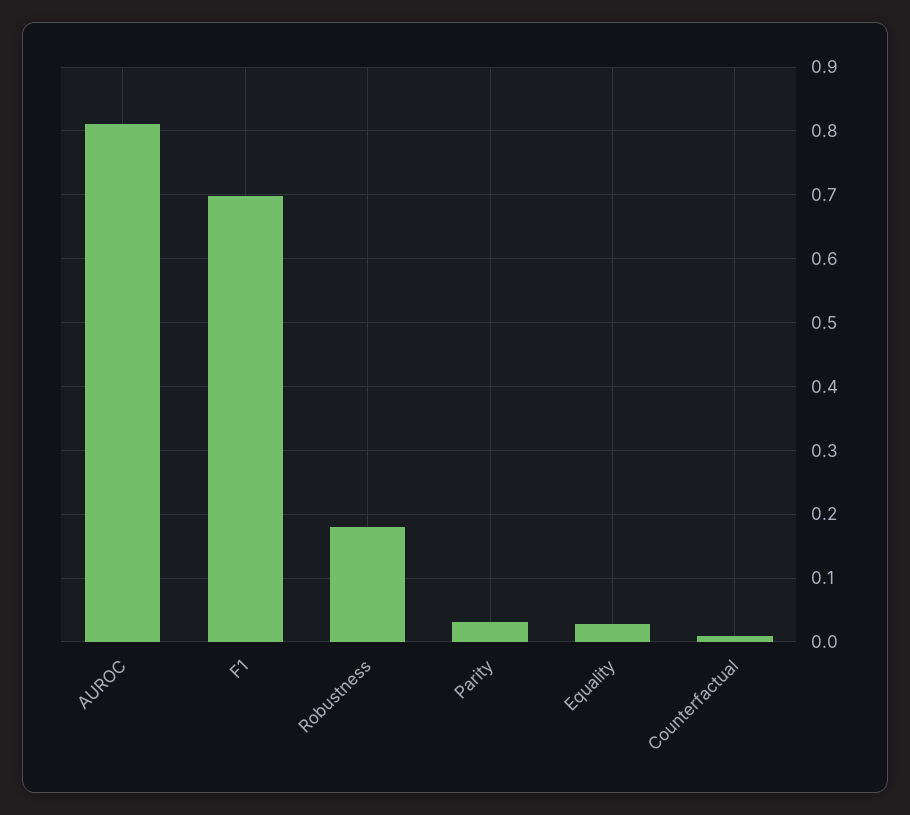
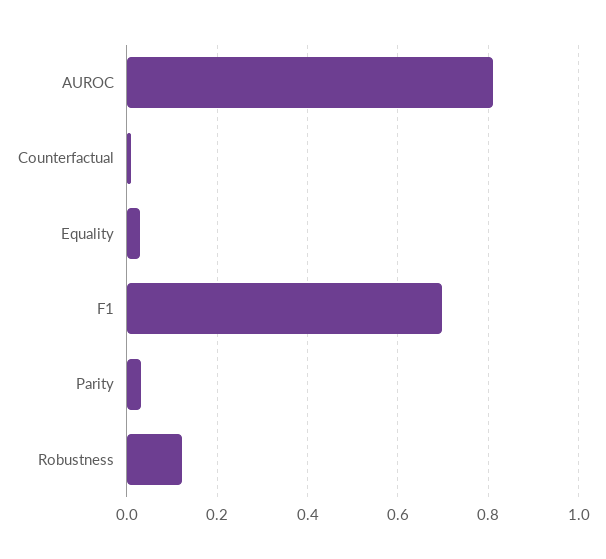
  {
    "AUROC": 0.81,
    "F1": 0.7,
-   "Robustness": 0.18,
+   "Robustness": 0.12,
    "Parity": 0.03,
    "Equality": 0.03,
    "Counterfactual": 0.01
  }

